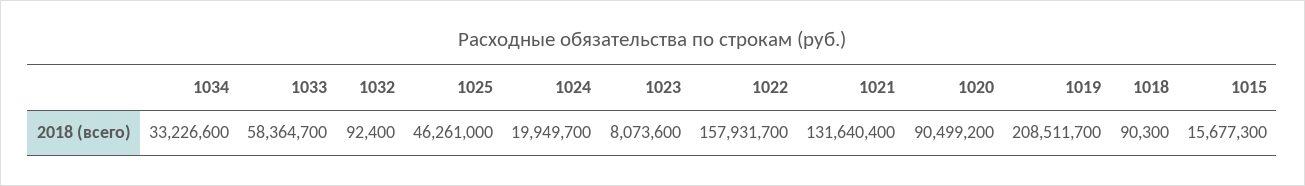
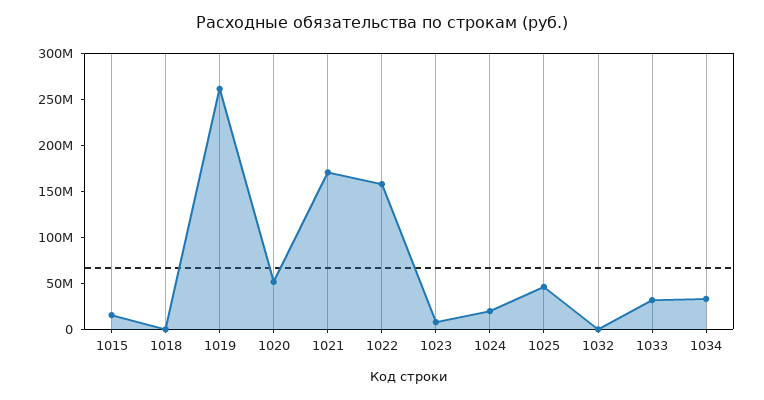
  {
    "1034": 33226600,
-   "1033": 58364700,
+   "1033": 30000000,
    "1032": 92400,
    "1025": 46261000,
    "1024": 19949700,
    "1023": 8073600,
    "1022": 157931700,
-   "1021": 131640400,
+   "1021": 170000000,
-   "1020": 90499200,
+   "1020": 50000000,
-   "1019": 208511700,
+   "1019": 260000000,
    "1018": 90300,
    "1015": 15677300
  }

